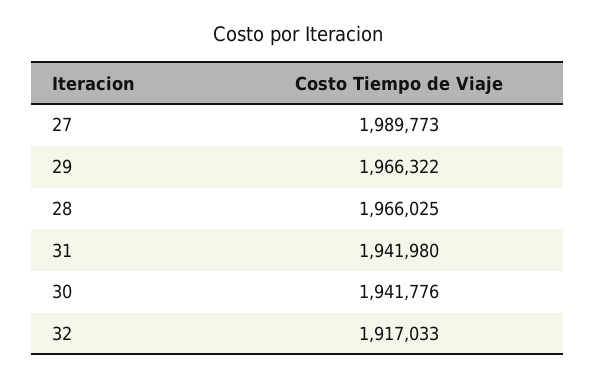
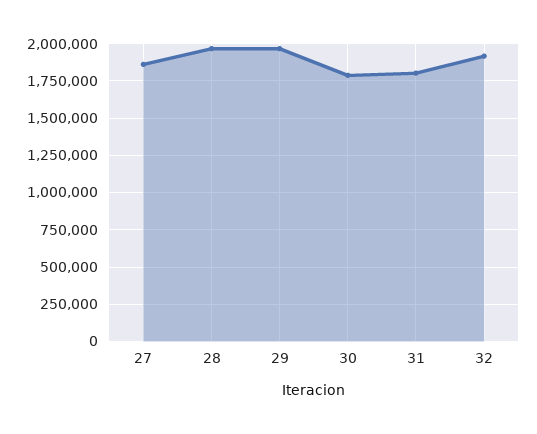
  {
-   "27": 1989773,
+   "27": 1850000,
    "29": 1966322,
    "28": 1966025,
-   "31": 1941980,
+   "31": 1800000,
-   "30": 1941776,
+   "30": 1800000,
    "32": 1917033
  }

